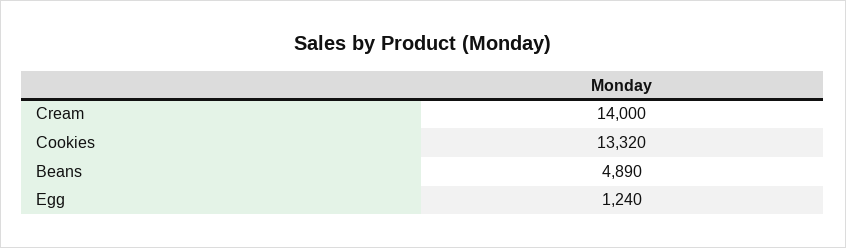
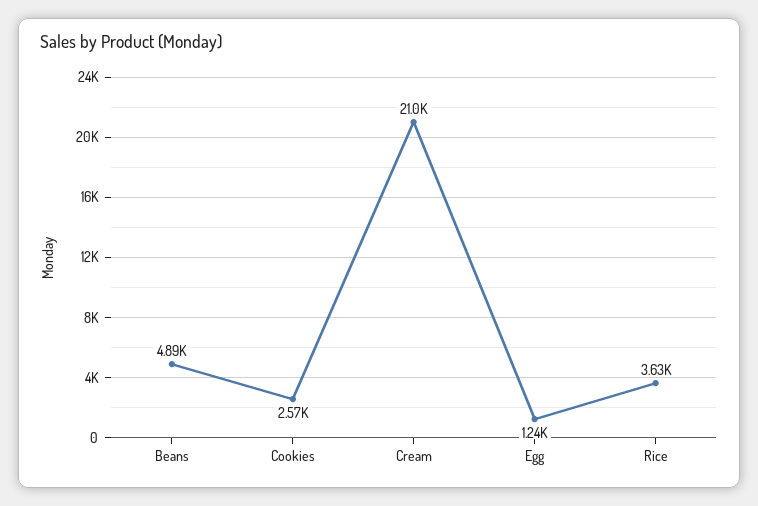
  {
-   "Cream": 14000,
+   "Cream": 21000,
-   "Cookies": 13320,
+   "Cookies": 2570,
    "Beans": 4890,
-   "Egg": 1240
+   "Egg": 1240,
+   "Rice": 3630
  }

